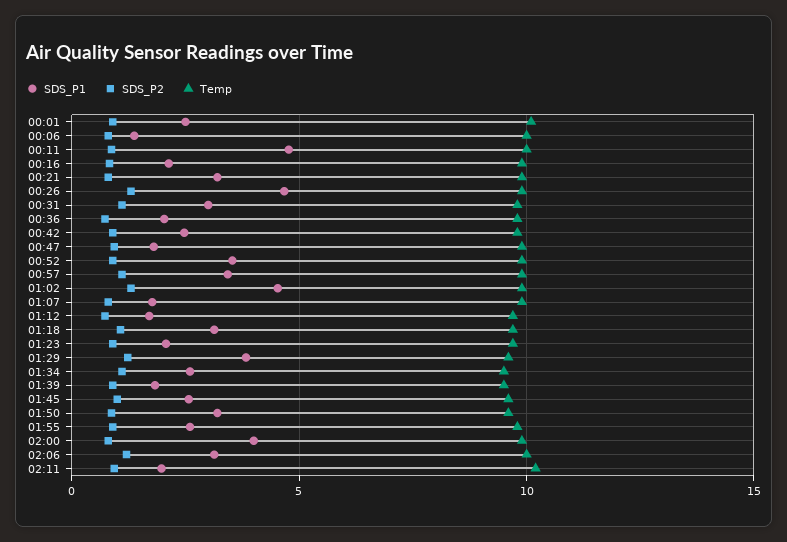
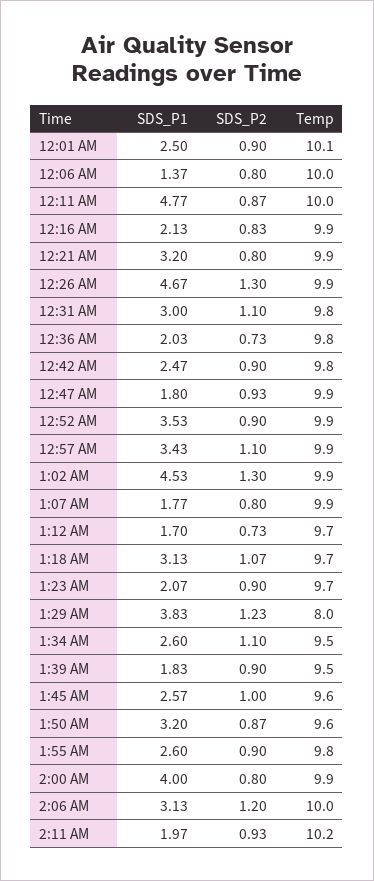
  {
    "SDS_P1": {
      "00:01": 2.5,
      "00:06": 1.37,
      "00:11": 4.77,
      "00:16": 2.13,
      "00:21": 3.2,
      "00:26": 4.67,
      "00:31": 3,
      "00:36": 2.03,
      "00:42": 2.47,
      "00:47": 1.8,
      "00:52": 3.53,
      "00:57": 3.43,
      "01:02": 4.53,
      "01:07": 1.77,
      "01:12": 1.7,
      "01:18": 3.13,
      "01:23": 2.07,
      "01:29": 3.83,
      "01:34": 2.6,
      "01:39": 1.83,
      "01:45": 2.57,
      "01:50": 3.2,
      "01:55": 2.6,
      "02:00": 4,
      "02:06": 3.13,
      "02:11": 1.97
    },
    "SDS_P2": {
      "00:01": 0.9,
      "00:06": 0.8,
      "00:11": 0.87,
      "00:16": 0.83,
      "00:21": 0.8,
      "00:26": 1.3,
      "00:31": 1.1,
      "00:36": 0.73,
      "00:42": 0.9,
      "00:47": 0.93,
      "00:52": 0.9,
      "00:57": 1.1,
      "01:02": 1.3,
      "01:07": 0.8,
      "01:12": 0.73,
      "01:18": 1.07,
      "01:23": 0.9,
      "01:29": 1.23,
      "01:34": 1.1,
      "01:39": 0.9,
      "01:45": 1,
      "01:50": 0.87,
      "01:55": 0.9,
      "02:00": 0.8,
      "02:06": 1.2,
      "02:11": 0.93
    },
    "Temp": {
      "00:01": 10.1,
      "00:06": 10,
      "00:11": 10,
      "00:16": 9.9,
      "00:21": 9.9,
      "00:26": 9.9,
      "00:31": 9.8,
      "00:36": 9.8,
      "00:42": 9.8,
      "00:47": 9.9,
      "00:52": 9.9,
      "00:57": 9.9,
      "01:02": 9.9,
      "01:07": 9.9,
      "01:12": 9.7,
      "01:18": 9.7,
      "01:23": 9.7,
-     "01:29": 9.5,
+     "01:29": 8,
      "01:34": 9.5,
      "01:39": 9.5,
      "01:45": 9.6,
      "01:50": 9.6,
      "01:55": 9.8,
      "02:00": 9.9,
      "02:06": 10,
      "02:11": 10.2
    }
  }

